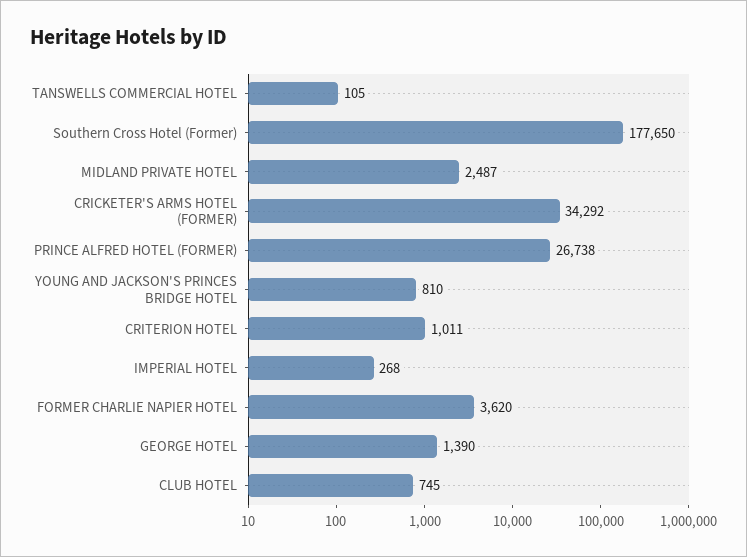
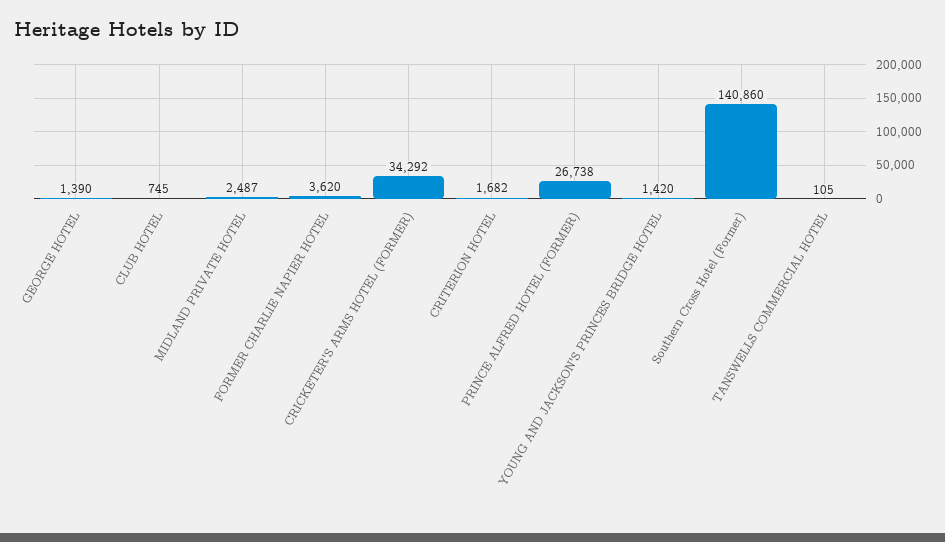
  {
    "TANSWELLS COMMERCIAL HOTEL": 105,
-   "Southern Cross Hotel (Former)": 177650,
+   "Southern Cross Hotel (Former)": 140860,
    "MIDLAND PRIVATE HOTEL": 2487,
    "CRICKETER'S ARMS HOTEL (FORMER)": 34292,
    "PRINCE ALFRED HOTEL (FORMER)": 26738,
-   "YOUNG AND JACKSON'S PRINCES BRIDGE HOTEL": 810,
+   "YOUNG AND JACKSON'S PRINCES BRIDGE HOTEL": 1420,
-   "CRITERION HOTEL": 1011,
+   "CRITERION HOTEL": 1682,
-   "IMPERIAL HOTEL": 268,
    "FORMER CHARLIE NAPIER HOTEL": 3620,
    "GEORGE HOTEL": 1390,
    "CLUB HOTEL": 745
  }

